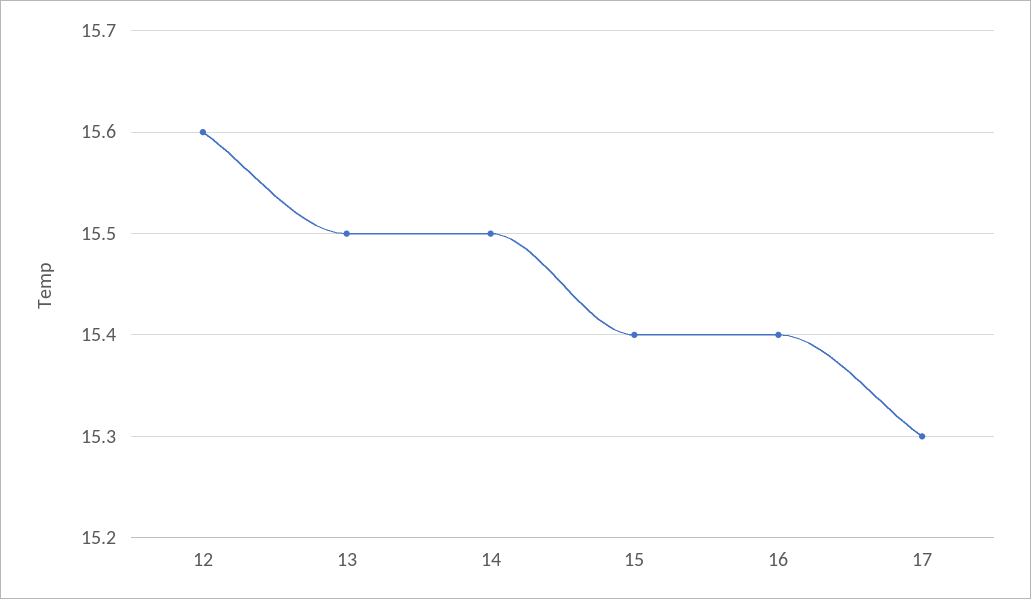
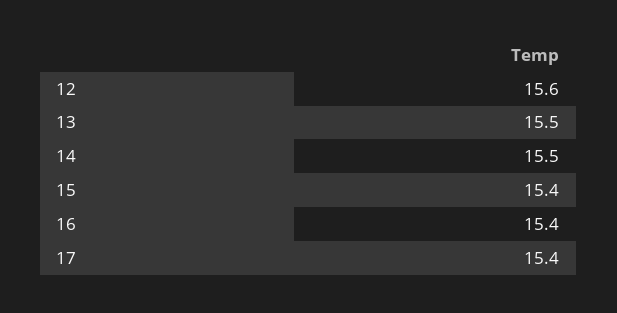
  {
    "12": 15.6,
    "13": 15.5,
    "14": 15.5,
    "15": 15.4,
    "16": 15.4,
-   "17": 15.3
+   "17": 15.4
  }

